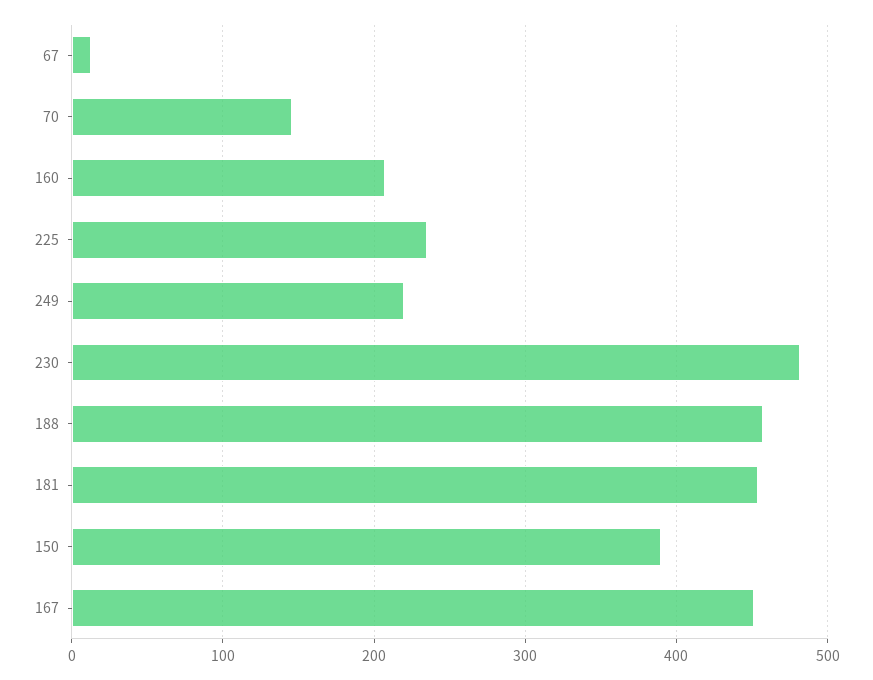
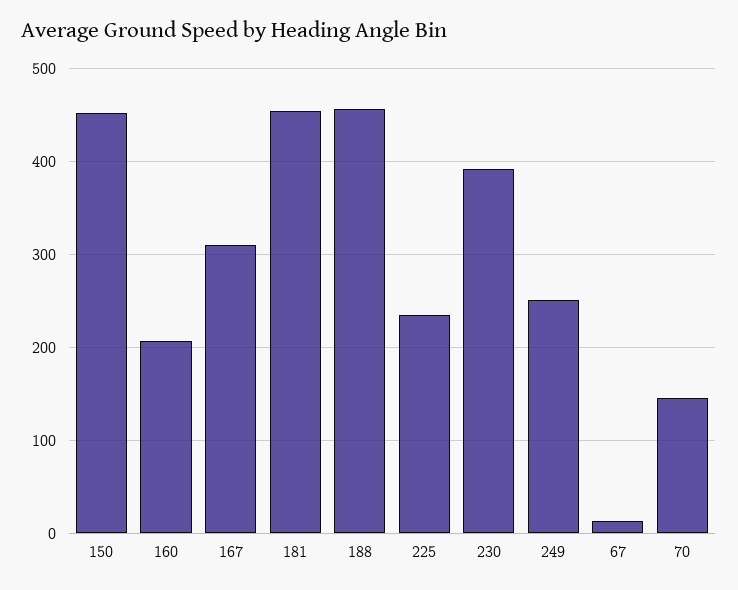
  {
    "67": 10,
    "70": 150,
    "160": 210,
    "225": 240,
-   "249": 220,
+   "249": 250,
-   "230": 480,
+   "230": 390,
    "188": 460,
    "181": 450,
-   "150": 390,
+   "150": 450,
-   "167": 450
+   "167": 310
  }

